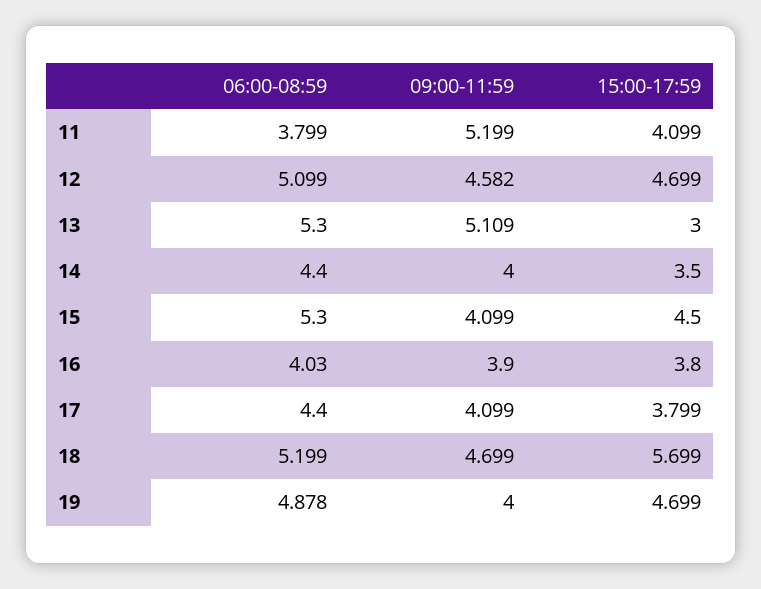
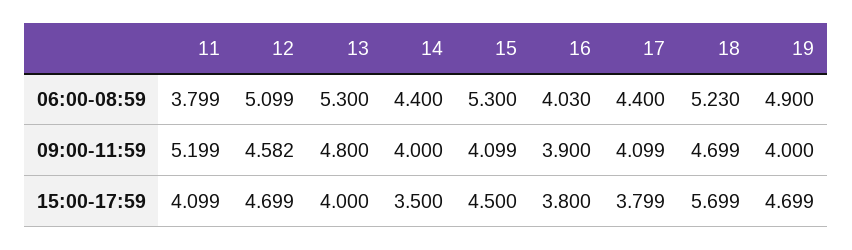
  {
    "06:00-08:59": {
      "11": 3.799,
      "12": 5.099,
      "13": 5.3,
      "14": 4.4,
      "15": 5.3,
      "16": 4.03,
      "17": 4.4,
-     "18": 5.199,
+     "18": 5.23,
-     "19": 4.878
+     "19": 4.9
    },
    "09:00-11:59": {
      "11": 5.199,
      "12": 4.582,
-     "13": 5.109,
+     "13": 4.8,
      "14": 4,
      "15": 4.099,
      "16": 3.9,
      "17": 4.099,
      "18": 4.699,
      "19": 4
    },
    "15:00-17:59": {
      "11": 4.099,
      "12": 4.699,
-     "13": 3,
+     "13": 4,
      "14": 3.5,
      "15": 4.5,
      "16": 3.8,
      "17": 3.799,
      "18": 5.699,
      "19": 4.699
    }
  }

